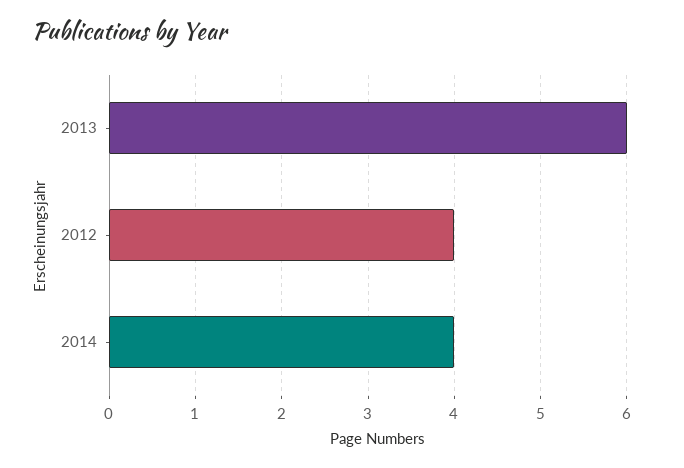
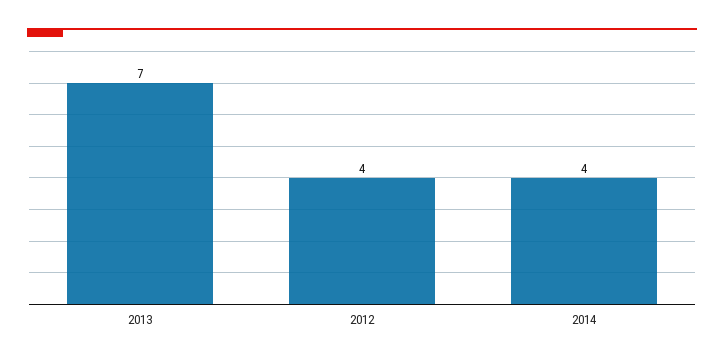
  {
-   "2013": 6,
+   "2013": 7,
    "2012": 4,
    "2014": 4
  }

